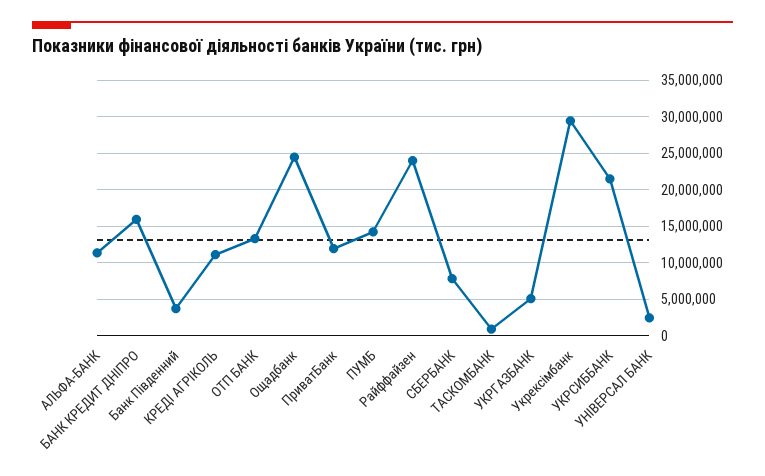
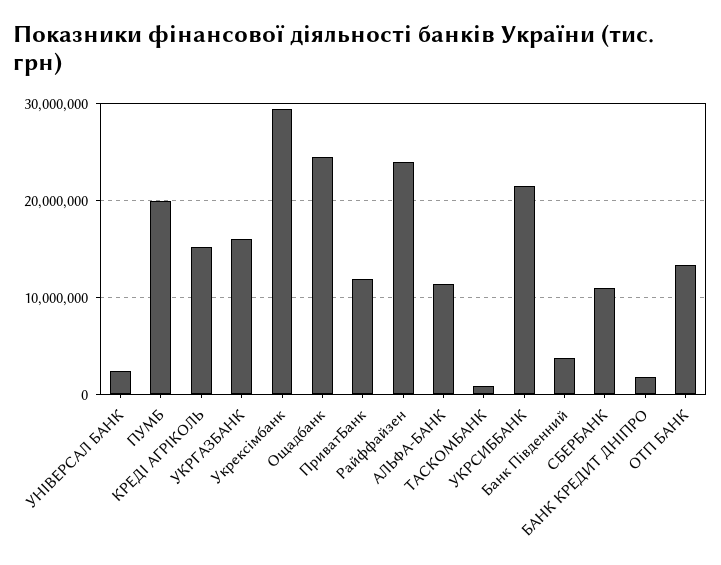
  {
    "АЛЬФА-БАНК": 11000000,
-   "БАНК КРЕДИТ ДНІПРО": 16000000,
+   "БАНК КРЕДИТ ДНІПРО": 2000000,
    "Банк Південний": 4000000,
-   "КРЕДІ АГРІКОЛЬ": 11000000,
+   "КРЕДІ АГРІКОЛЬ": 15000000,
    "ОТП БАНК": 13000000,
    "Ощадбанк": 24000000,
    "ПриватБанк": 12000000,
-   "ПУМБ": 14000000,
+   "ПУМБ": 20000000,
    "Райффайзен": 24000000,
-   "СБЕРБАНК": 8000000,
+   "СБЕРБАНК": 11000000,
    "ТАСКОМБАНК": 1000000,
-   "УКРГАЗБАНК": 5000000,
+   "УКРГАЗБАНК": 16000000,
    "Укрексімбанк": 29000000,
    "УКРСИББАНК": 21000000,
    "УНІВЕРСАЛ БАНК": 2000000
  }

